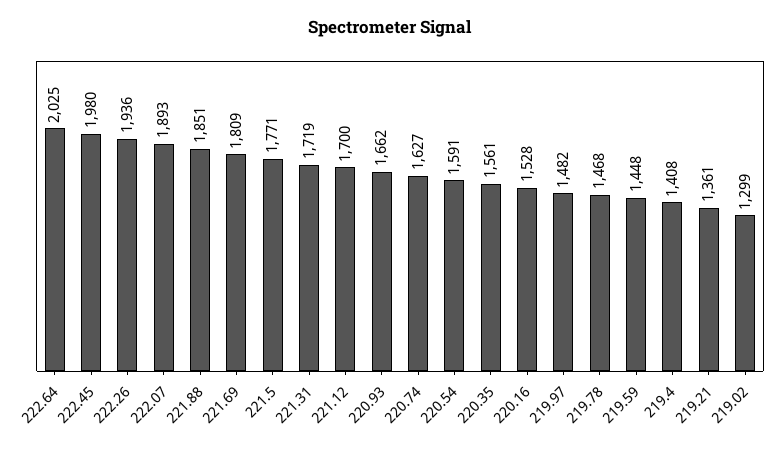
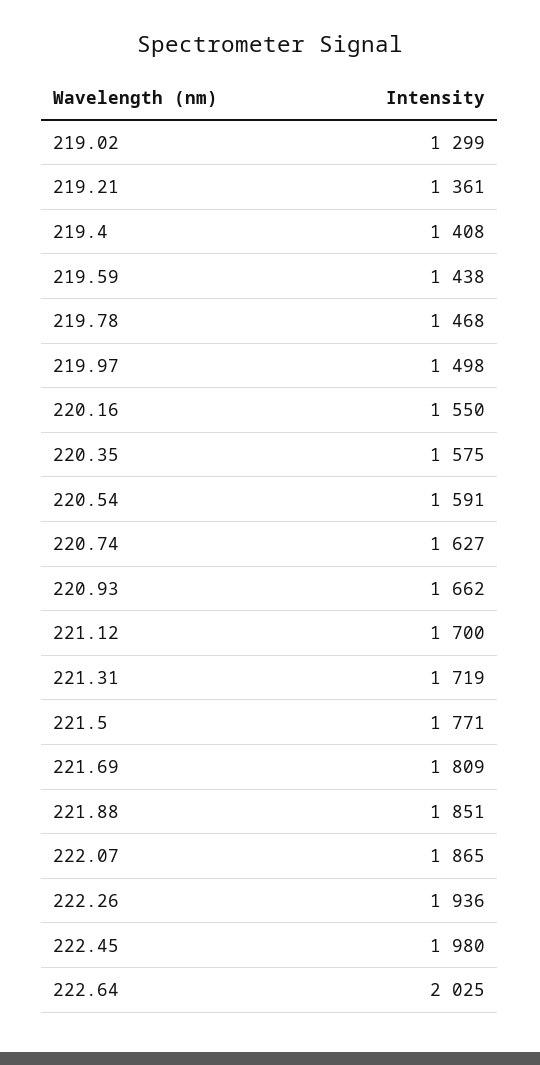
  {
    "222.64": 2025,
    "222.45": 1980,
    "222.26": 1936,
-   "222.07": 1893,
+   "222.07": 1865,
    "221.88": 1851,
    "221.69": 1809,
    "221.5": 1771,
    "221.31": 1719,
    "221.12": 1700,
    "220.93": 1662,
    "220.74": 1627,
    "220.54": 1591,
-   "220.35": 1561,
+   "220.35": 1575,
-   "220.16": 1528,
+   "220.16": 1550,
-   "219.97": 1482,
+   "219.97": 1498,
    "219.78": 1468,
-   "219.59": 1448,
+   "219.59": 1438,
    "219.4": 1408,
    "219.21": 1361,
    "219.02": 1299
  }

